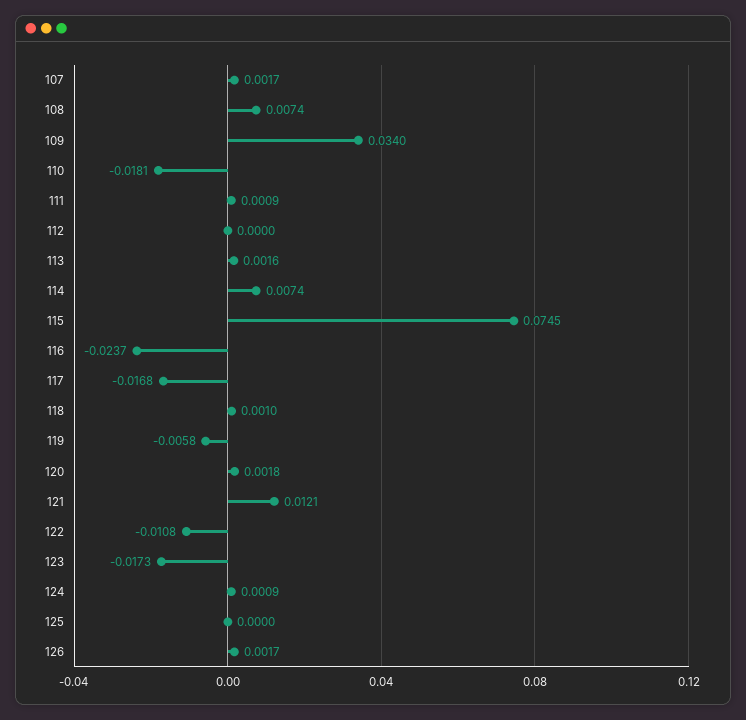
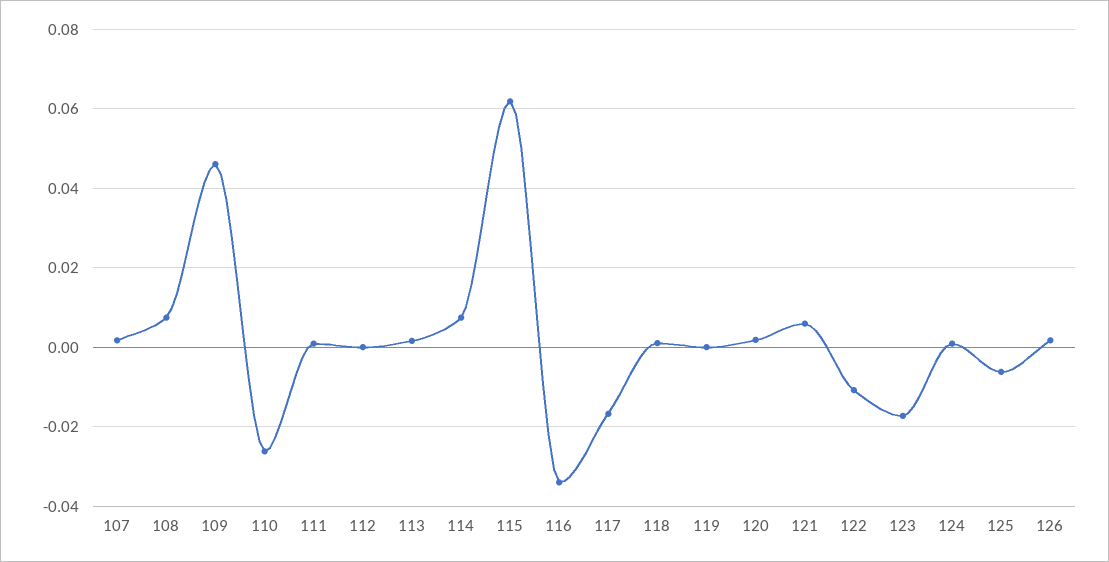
  {
    "107": 0.0017,
    "108": 0.0074,
-   "109": 0.034,
+   "109": 0.046,
-   "110": -0.0181,
+   "110": -0.026,
    "111": 0.0009,
    "112": 0,
    "113": 0.0016,
    "114": 0.0074,
-   "115": 0.0745,
+   "115": 0.062,
-   "116": -0.0237,
+   "116": -0.034,
    "117": -0.0168,
    "118": 0.001,
-   "119": -0.0058,
+   "119": 0,
    "120": 0.0018,
-   "121": 0.0121,
+   "121": 0.006,
    "122": -0.0108,
    "123": -0.0173,
    "124": 0.0009,
-   "125": 0,
+   "125": -0.006,
    "126": 0.0017
  }

